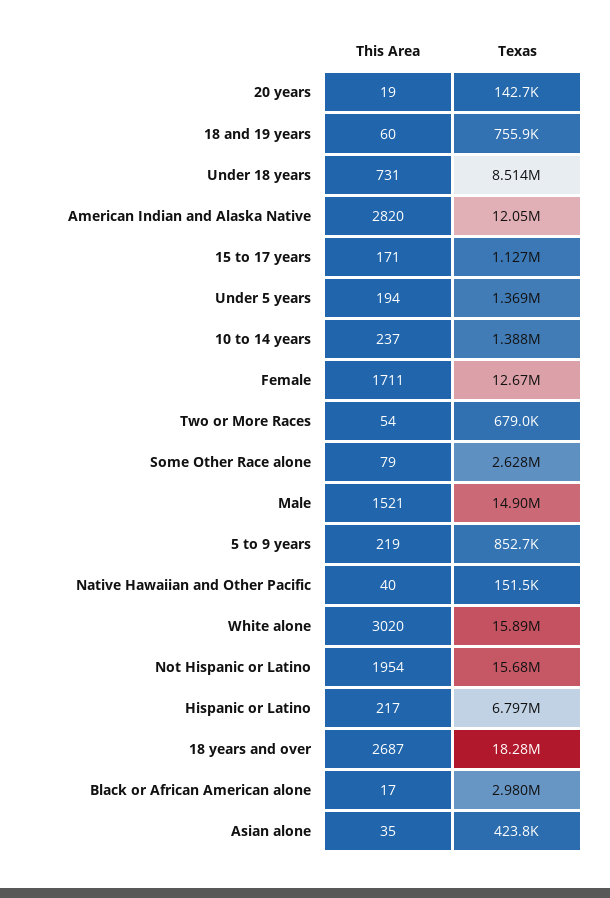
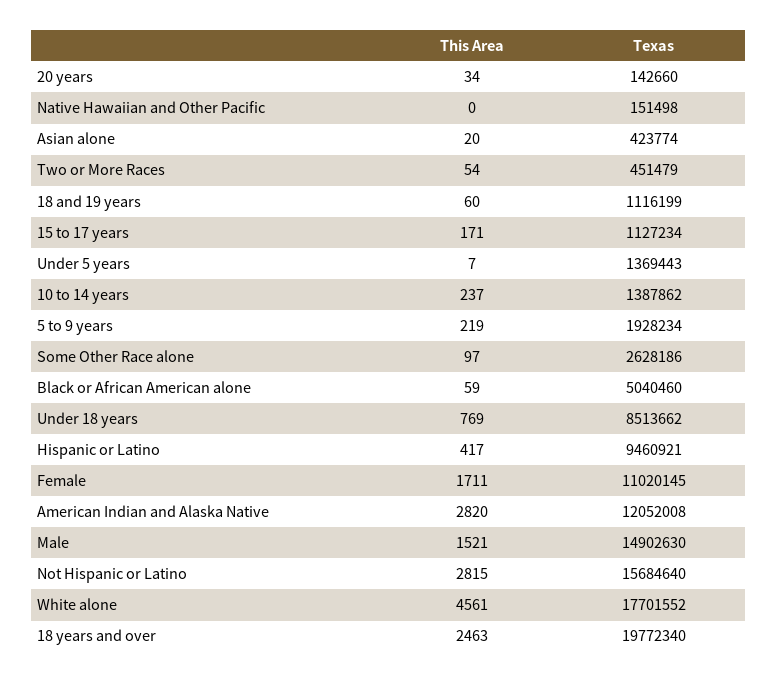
  {
    "This Area": {
-     "20 years": 19,
+     "20 years": 34,
      "18 and 19 years": 60,
-     "Under 18 years": 731,
+     "Under 18 years": 769,
      "American Indian and Alaska Native": 2820,
      "15 to 17 years": 171,
-     "Under 5 years": 194,
+     "Under 5 years": 7,
      "10 to 14 years": 237,
      "Female": 1711,
      "Two or More Races": 54,
-     "Some Other Race alone": 79,
+     "Some Other Race alone": 97,
      "Male": 1521,
      "5 to 9 years": 219,
-     "Native Hawaiian and Other Pacific": 40,
+     "Native Hawaiian and Other Pacific": 0,
-     "White alone": 3020,
+     "White alone": 4561,
-     "Not Hispanic or Latino": 1954,
+     "Not Hispanic or Latino": 2815,
-     "Hispanic or Latino": 217,
+     "Hispanic or Latino": 417,
-     "18 years and over": 2687,
+     "18 years and over": 2463,
-     "Black or African American alone": 17,
+     "Black or African American alone": 59,
-     "Asian alone": 35
+     "Asian alone": 20
    },
    "Texas": {
      "20 years": 142660,
-     "18 and 19 years": 755900,
+     "18 and 19 years": 1116199,
      "Under 18 years": 8513662,
      "American Indian and Alaska Native": 12052008,
      "15 to 17 years": 1127234,
      "Under 5 years": 1369443,
      "10 to 14 years": 1387862,
-     "Female": 12670000,
+     "Female": 11020145,
-     "Two or More Races": 679000,
+     "Two or More Races": 451479,
      "Some Other Race alone": 2628186,
      "Male": 14902630,
-     "5 to 9 years": 852700,
+     "5 to 9 years": 1928234,
      "Native Hawaiian and Other Pacific": 151498,
-     "White alone": 15890000,
+     "White alone": 17701552,
      "Not Hispanic or Latino": 15684640,
-     "Hispanic or Latino": 6797000,
+     "Hispanic or Latino": 9460921,
-     "18 years and over": 18280000,
+     "18 years and over": 19772340,
-     "Black or African American alone": 2980000,
+     "Black or African American alone": 5040460,
      "Asian alone": 423774
    }
  }

